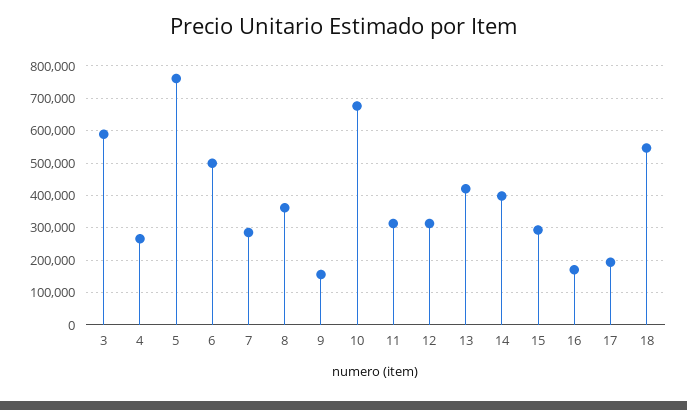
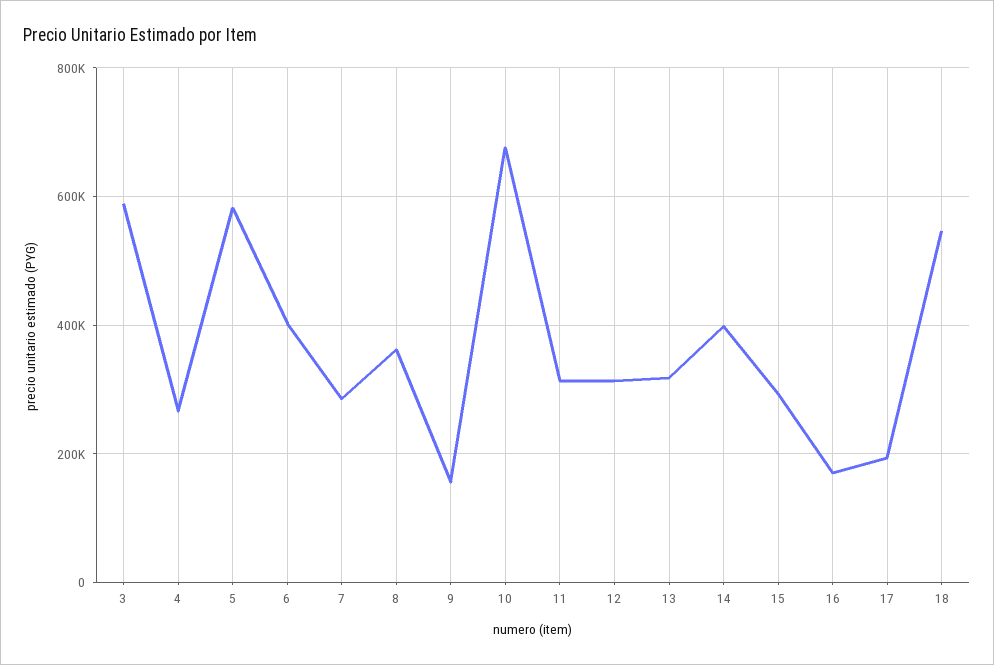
  {
    "3": 580000,
    "4": 260000,
-   "5": 760000,
+   "5": 580000,
-   "6": 500000,
+   "6": 400000,
    "7": 280000,
    "8": 360000,
    "9": 160000,
    "10": 680000,
    "11": 320000,
    "12": 320000,
-   "13": 420000,
+   "13": 320000,
    "14": 400000,
    "15": 300000,
    "16": 180000,
    "17": 200000,
    "18": 540000
  }

